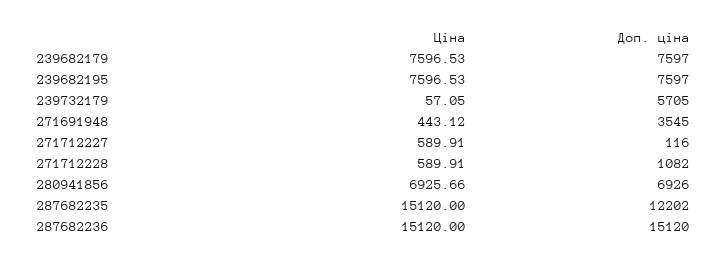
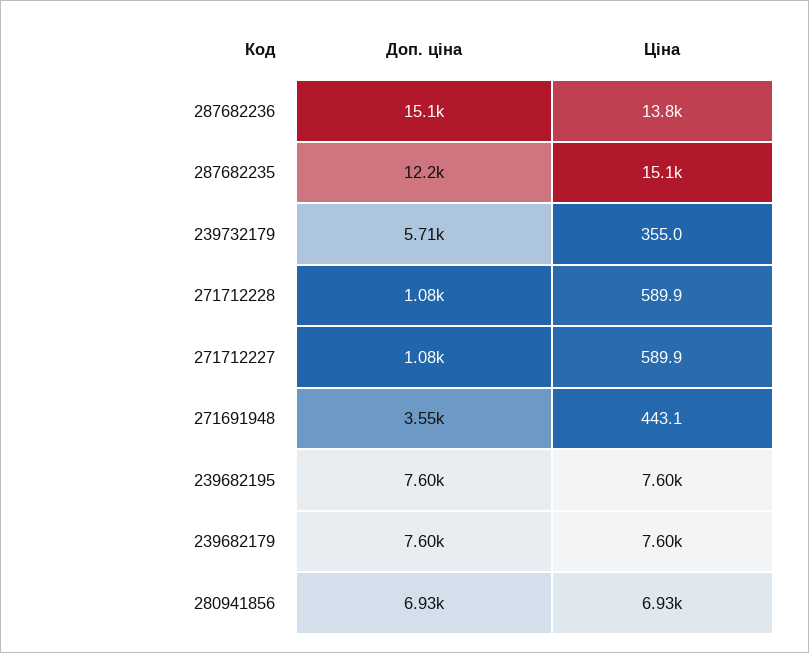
  {
    "Ціна": {
      "239682179": 7596.53,
      "239682195": 7596.53,
-     "239732179": 57.05,
+     "239732179": 355,
      "271691948": 443.12,
      "271712227": 589.91,
      "271712228": 589.91,
      "280941856": 6925.66,
      "287682235": 15120,
-     "287682236": 15120
+     "287682236": 13800
    },
    "Доп. ціна": {
      "239682179": 7597,
      "239682195": 7597,
      "239732179": 5705,
      "271691948": 3545,
-     "271712227": 116,
+     "271712227": 1080,
      "271712228": 1082,
      "280941856": 6926,
      "287682235": 12202,
      "287682236": 15120
    }
  }

